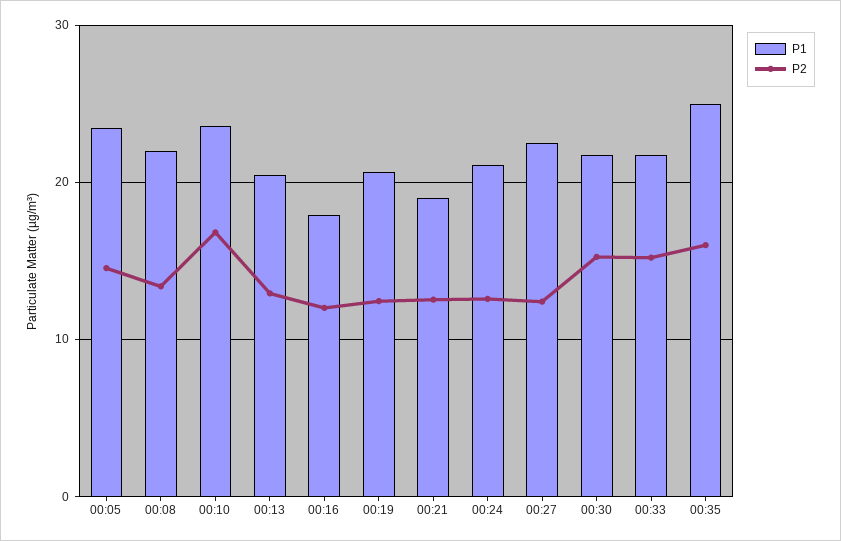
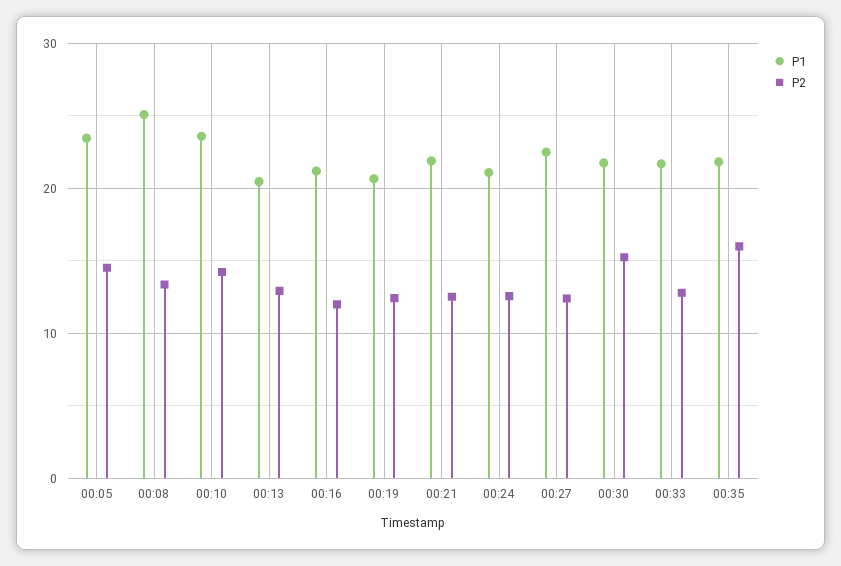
  {
    "P1": {
      "00:05": 23,
-     "00:08": 22,
+     "00:08": 25,
      "00:10": 24,
      "00:13": 20,
-     "00:16": 18,
+     "00:16": 21,
      "00:19": 21,
-     "00:21": 19,
+     "00:21": 22,
      "00:24": 21,
      "00:27": 23,
      "00:30": 22,
      "00:33": 22,
-     "00:35": 25
+     "00:35": 22
    },
    "P2": {
      "00:05": 15,
      "00:08": 13,
-     "00:10": 17,
+     "00:10": 14,
      "00:13": 13,
      "00:16": 12,
      "00:19": 12,
      "00:21": 13,
      "00:24": 13,
      "00:27": 12,
      "00:30": 15,
-     "00:33": 15,
+     "00:33": 13,
      "00:35": 16
    }
  }

